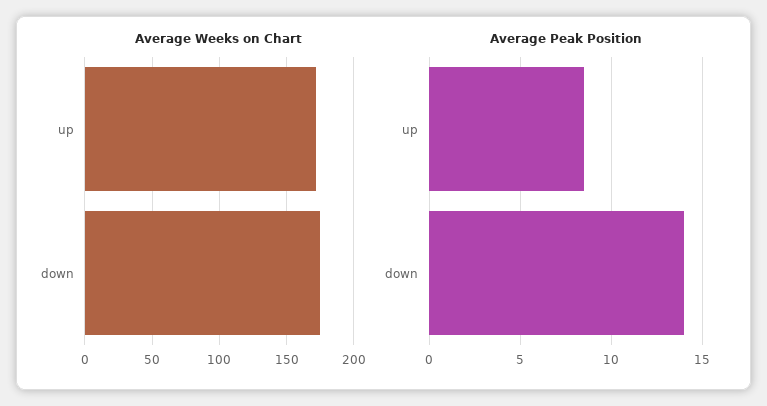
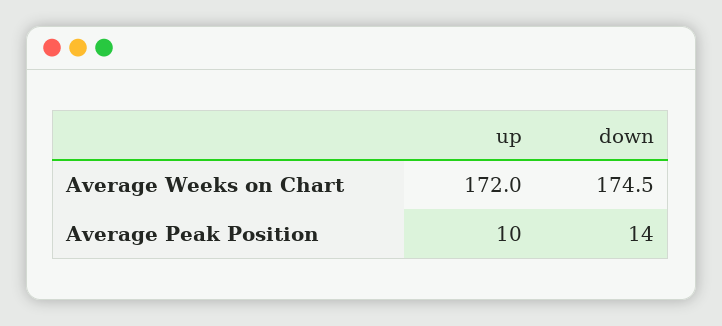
  {
    "Average Weeks on Chart": {
      "up": 172,
      "down": 174.5
    },
    "Average Peak Position": {
-     "up": 8.5,
+     "up": 10,
      "down": 14
    }
  }

